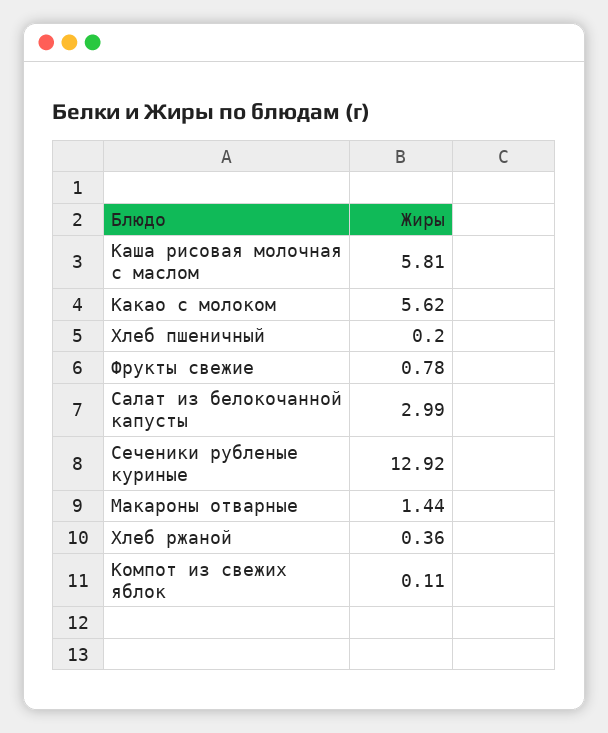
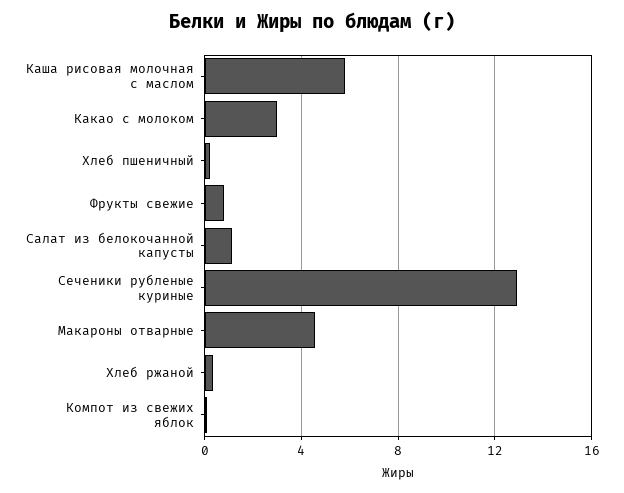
  {
    "Каша рисовая молочная с маслом": 5.81,
-   "Какао с молоком": 5.62,
+   "Какао с молоком": 3,
    "Хлеб пшеничный": 0.2,
    "Фрукты свежие": 0.78,
-   "Салат из белокочанной капусты": 2.99,
+   "Салат из белокочанной капусты": 1,
    "Сеченики рубленые куриные": 12.92,
-   "Макароны отварные": 1.44,
+   "Макароны отварные": 4.5,
    "Хлеб ржаной": 0.36,
    "Компот из свежих яблок": 0.11
  }

